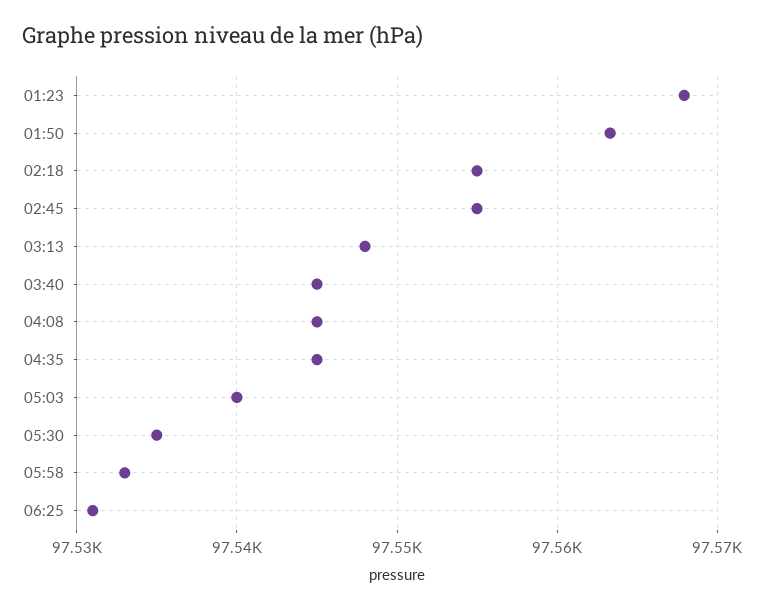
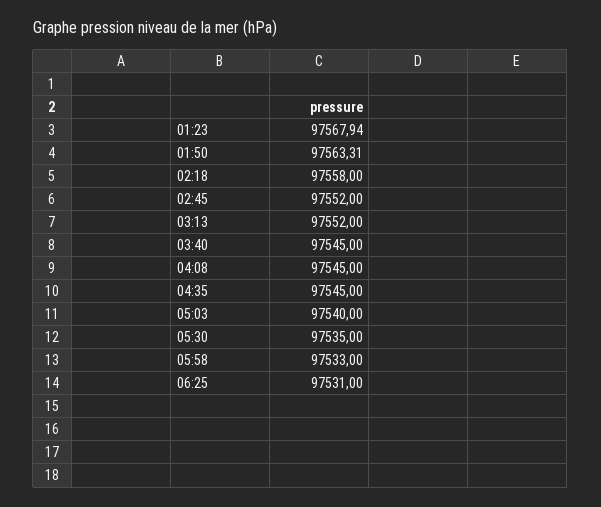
  {
    "01:23": 97567.94,
    "01:50": 97563.31,
-   "02:18": 97555,
+   "02:18": 97558,
-   "02:45": 97555,
+   "02:45": 97552,
-   "03:13": 97548,
+   "03:13": 97552,
    "03:40": 97545,
    "04:08": 97545,
    "04:35": 97545,
    "05:03": 97540,
    "05:30": 97535,
    "05:58": 97533,
    "06:25": 97531
  }

